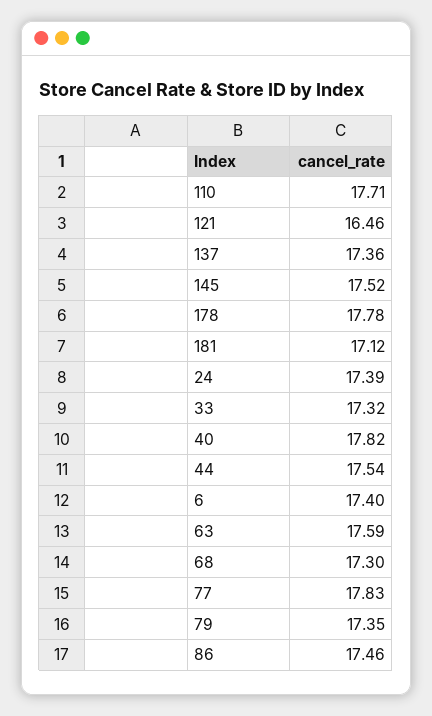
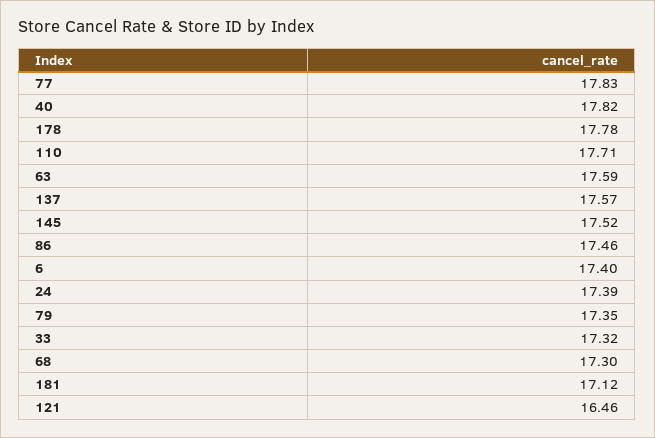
  {
    "110": 17.71,
    "121": 16.46,
-   "137": 17.36,
+   "137": 17.57,
    "145": 17.52,
    "178": 17.78,
    "181": 17.12,
    "24": 17.39,
    "33": 17.32,
    "40": 17.82,
-   "44": 17.54,
    "6": 17.4,
    "63": 17.59,
    "68": 17.3,
    "77": 17.83,
    "79": 17.35,
    "86": 17.46
  }

